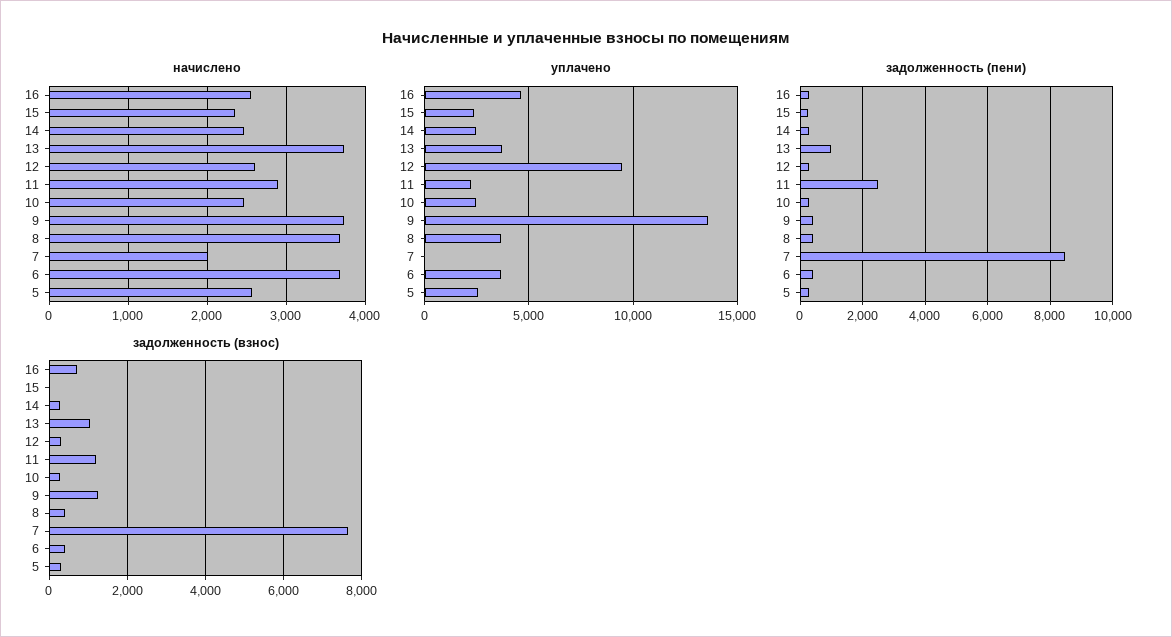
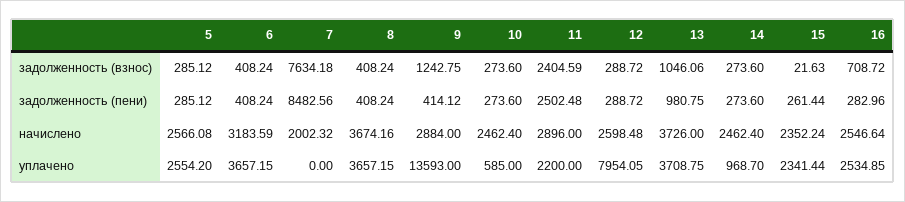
  {
    "начислено": {
      "16": 2546.64,
      "15": 2352.24,
      "14": 2462.4,
      "13": 3726,
      "12": 2598.48,
      "11": 2896,
      "10": 2462.4,
-     "9": 3700,
+     "9": 2884,
      "8": 3674.16,
      "7": 2002.32,
-     "6": 3700,
+     "6": 3183.59,
      "5": 2566.08
    },
    "уплачено": {
-     "16": 4500,
+     "16": 2534.85,
      "15": 2341.44,
-     "14": 2500,
+     "14": 968.7,
      "13": 3708.75,
-     "12": 9500,
+     "12": 7954.05,
      "11": 2200,
-     "10": 2500,
+     "10": 585,
      "9": 13593,
      "8": 3657.15,
      "7": 0,
      "6": 3657.15,
      "5": 2554.2
    },
    "задолженность (пени)": {
      "16": 282.96,
      "15": 261.44,
      "14": 273.6,
      "13": 980.75,
      "12": 288.72,
      "11": 2502.48,
      "10": 273.6,
      "9": 414.12,
      "8": 408.24,
      "7": 8482.56,
      "6": 408.24,
      "5": 285.12
    },
    "задолженность (взнос)": {
      "16": 708.72,
      "15": 21.63,
      "14": 273.6,
      "13": 1046.06,
      "12": 288.72,
-     "11": 1200,
+     "11": 2404.59,
      "10": 273.6,
      "9": 1242.75,
      "8": 408.24,
      "7": 7634.18,
      "6": 408.24,
      "5": 285.12
    }
  }

